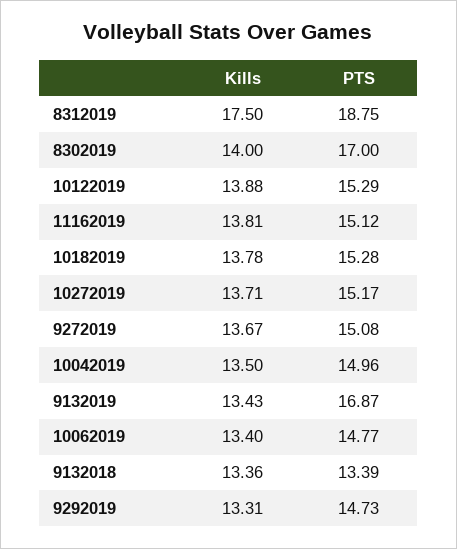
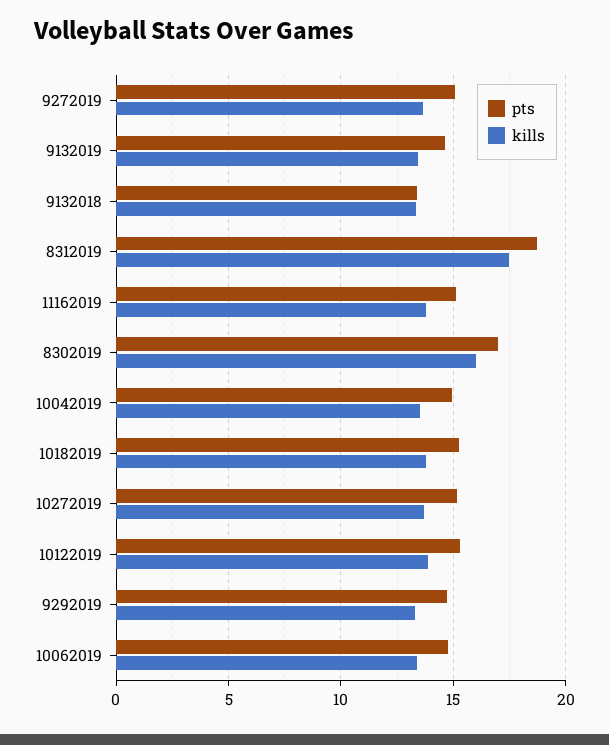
  {
    "Kills": {
      "8312019": 17.5,
-     "8302019": 14,
+     "8302019": 16,
      "10122019": 13.88,
      "11162019": 13.81,
      "10182019": 13.78,
      "10272019": 13.71,
      "9272019": 13.67,
      "10042019": 13.5,
      "9132019": 13.43,
      "10062019": 13.4,
      "9132018": 13.36,
      "9292019": 13.31
    },
    "PTS": {
      "8312019": 18.75,
      "8302019": 17,
      "10122019": 15.29,
      "11162019": 15.12,
      "10182019": 15.28,
      "10272019": 15.17,
      "9272019": 15.08,
      "10042019": 14.96,
-     "9132019": 16.87,
+     "9132019": 14.5,
      "10062019": 14.77,
      "9132018": 13.39,
      "9292019": 14.73
    }
  }

